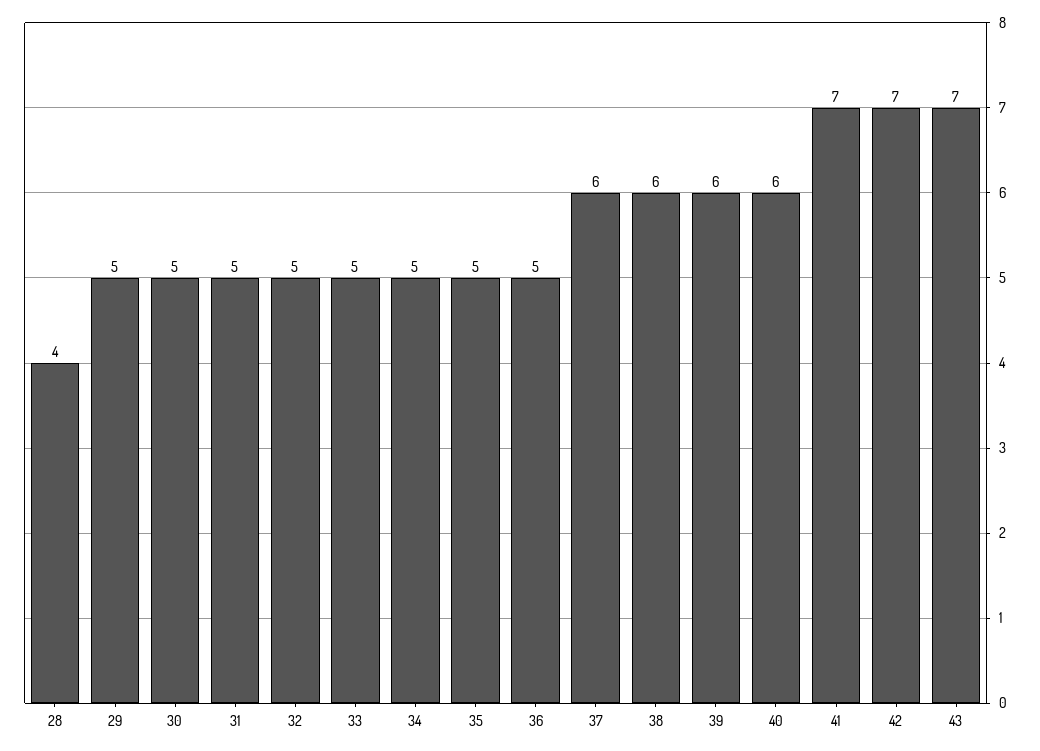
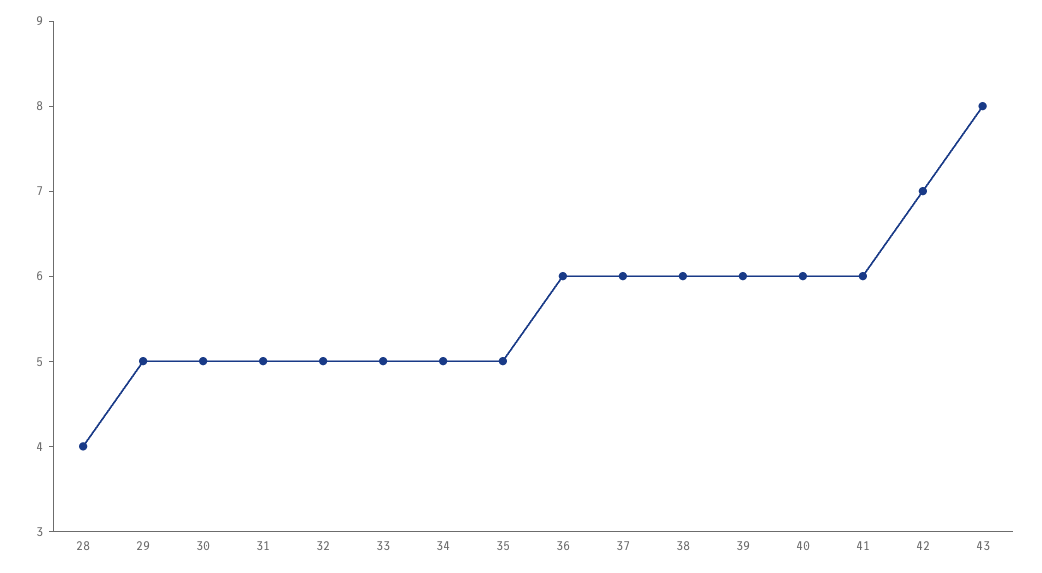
  {
    "28": 4,
    "29": 5,
    "30": 5,
    "31": 5,
    "32": 5,
    "33": 5,
    "34": 5,
    "35": 5,
-   "36": 5,
+   "36": 6,
    "37": 6,
    "38": 6,
    "39": 6,
    "40": 6,
-   "41": 7,
+   "41": 6,
    "42": 7,
-   "43": 7
+   "43": 8
  }

